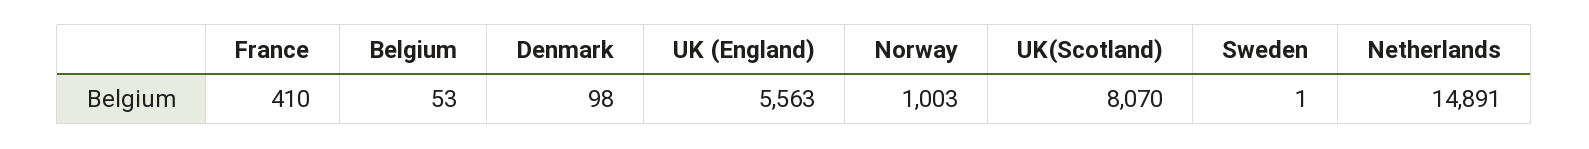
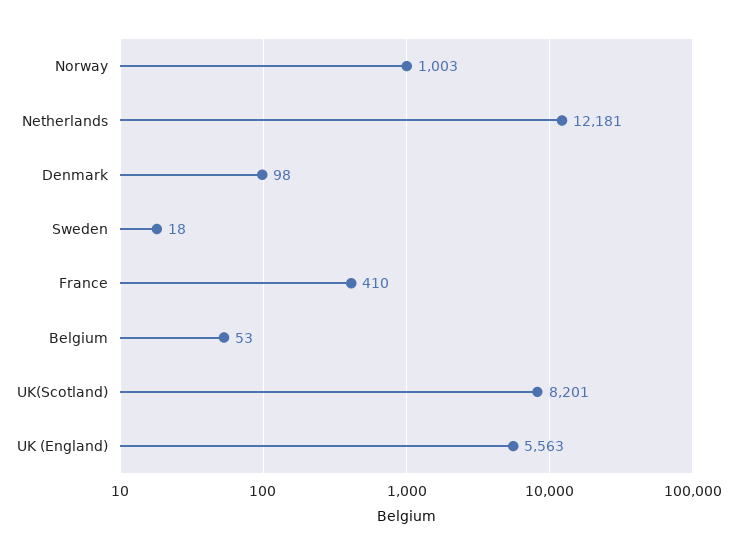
  {
    "France": 410,
    "Belgium": 53,
    "Denmark": 98,
    "UK (England)": 5563,
    "Norway": 1003,
-   "UK(Scotland)": 8070,
+   "UK(Scotland)": 8201,
-   "Sweden": 1,
+   "Sweden": 18,
-   "Netherlands": 14891
+   "Netherlands": 12181
  }

